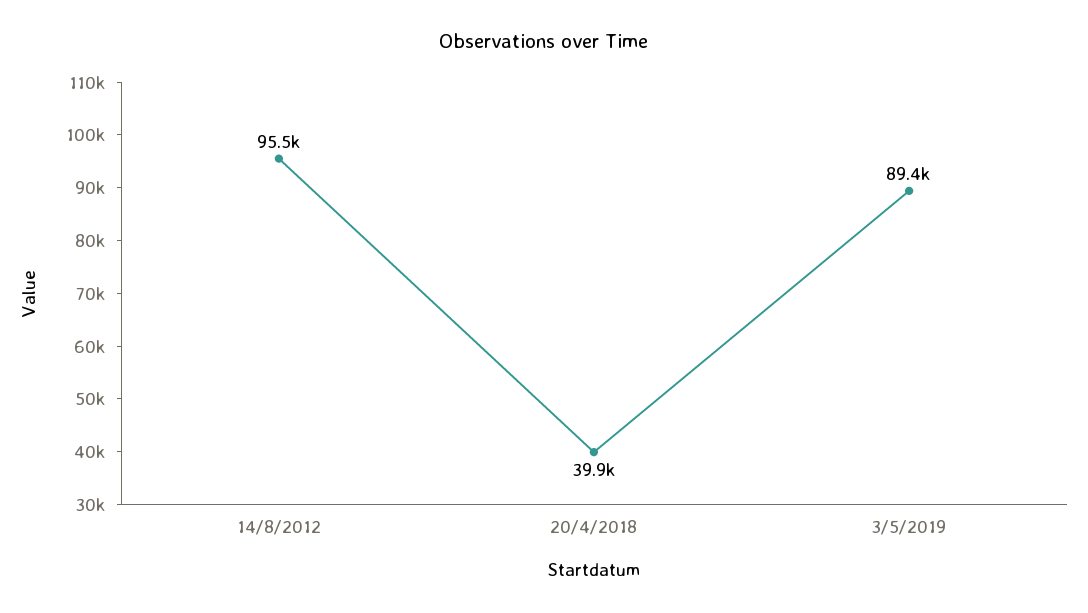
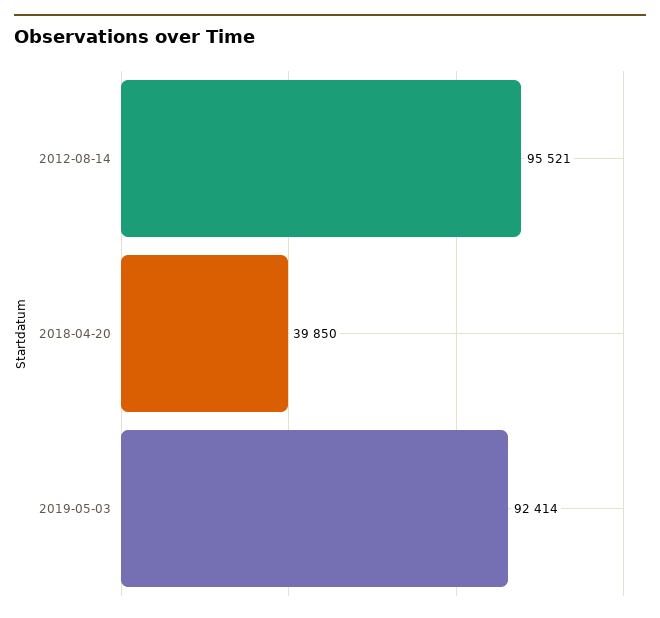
  {
    "14/8/2012": 95521,
    "20/4/2018": 39850,
-   "3/5/2019": 89400
+   "3/5/2019": 92414
  }

